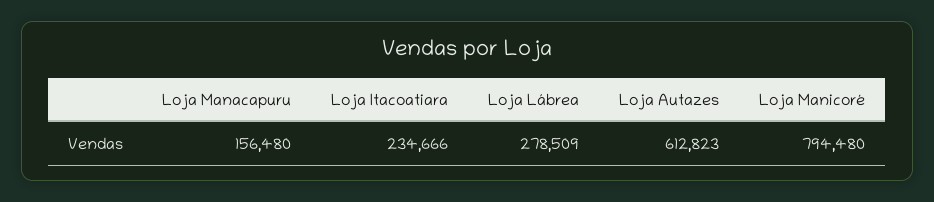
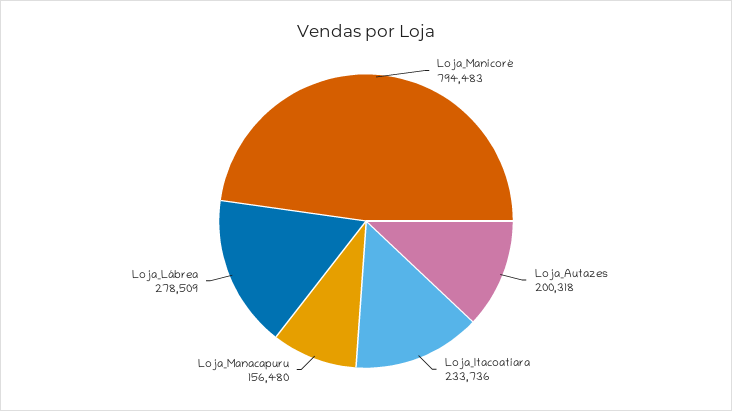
  {
    "Loja Manacapuru": 156480,
-   "Loja Itacoatiara": 234666,
+   "Loja Itacoatiara": 233736,
    "Loja Lábrea": 278509,
-   "Loja Autazes": 612823,
+   "Loja Autazes": 200318,
-   "Loja Manicoré": 794480
+   "Loja Manicoré": 794483
  }

